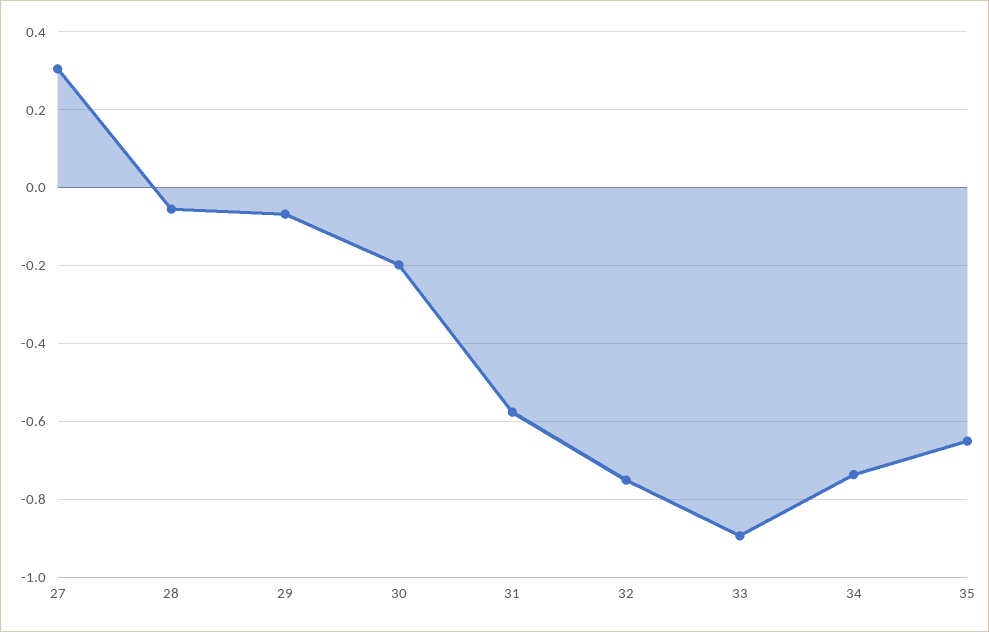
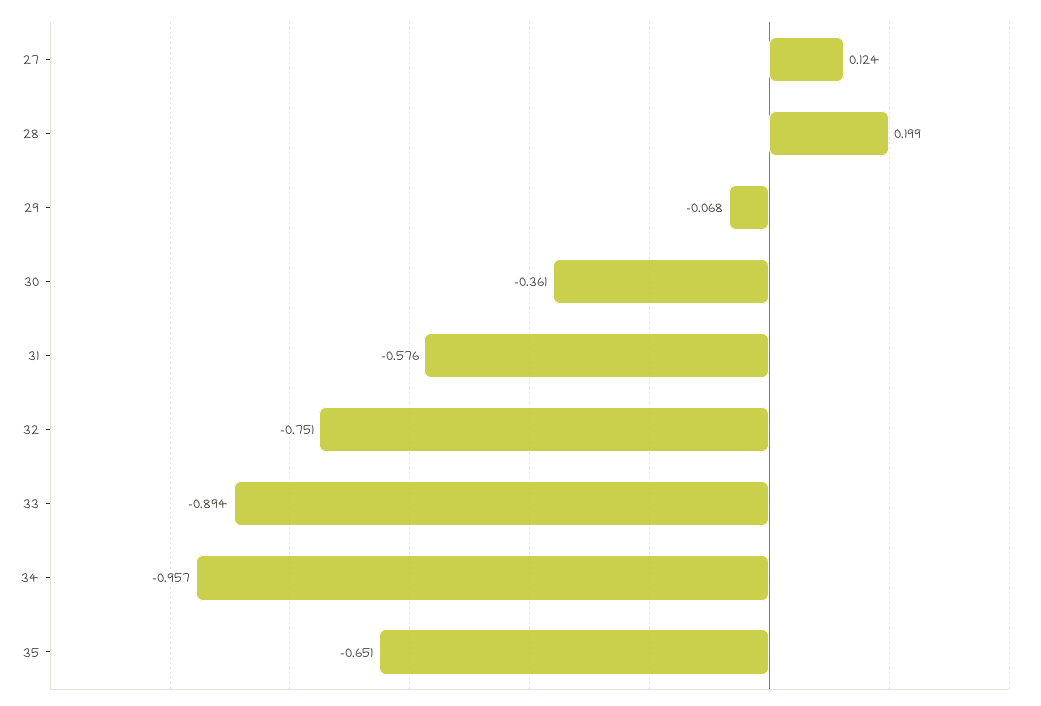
  {
-   "27": 0.3,
+   "27": 0.124,
-   "28": -0.06,
+   "28": 0.199,
    "29": -0.068,
-   "30": -0.2,
+   "30": -0.361,
    "31": -0.576,
    "32": -0.751,
    "33": -0.894,
-   "34": -0.74,
+   "34": -0.957,
    "35": -0.651
  }

